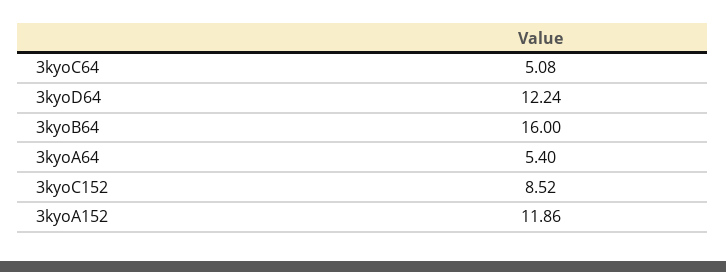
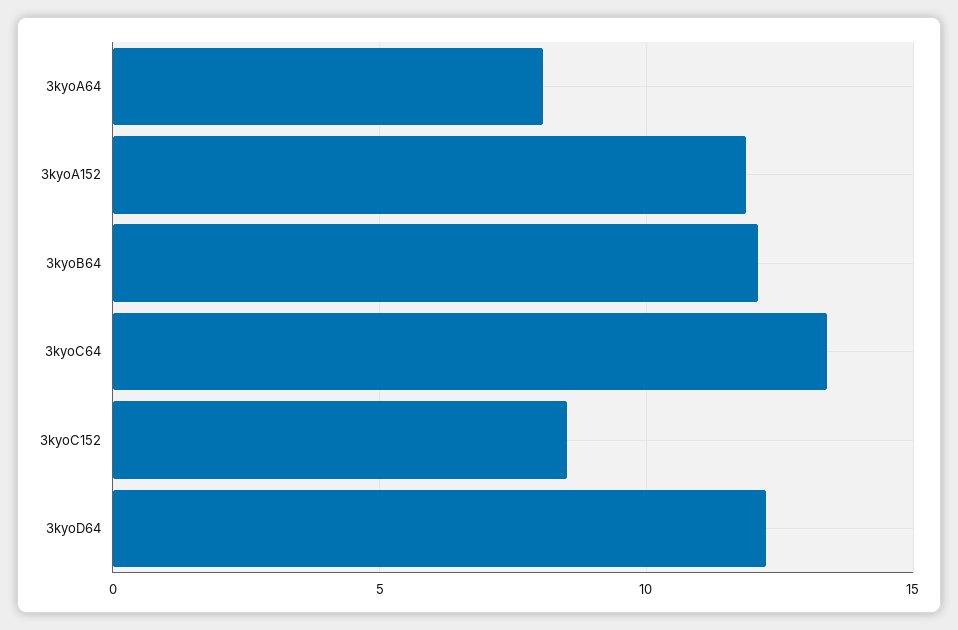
  {
-   "3kyoC64": 5.08,
+   "3kyoC64": 13.5,
    "3kyoD64": 12.24,
-   "3kyoB64": 16,
+   "3kyoB64": 12,
-   "3kyoA64": 5.4,
+   "3kyoA64": 8,
    "3kyoC152": 8.52,
    "3kyoA152": 11.86
  }

